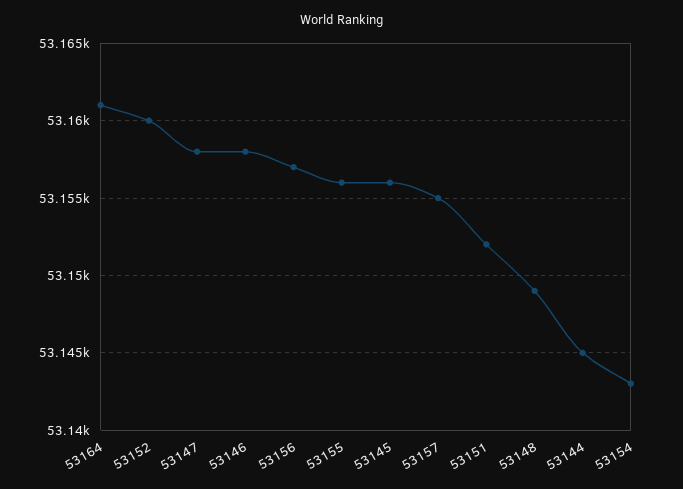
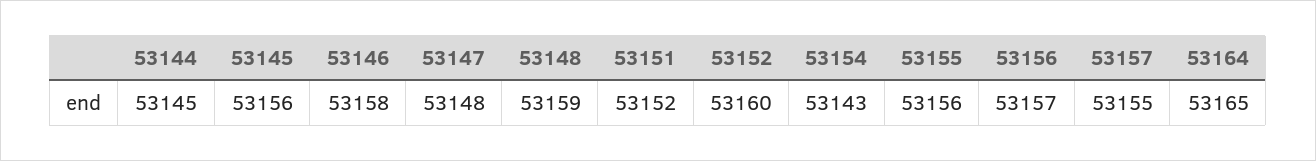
  {
-   "53164": 53161,
+   "53164": 53165,
    "53152": 53160,
-   "53147": 53158,
+   "53147": 53148,
    "53146": 53158,
    "53156": 53157,
    "53155": 53156,
    "53145": 53156,
    "53157": 53155,
    "53151": 53152,
-   "53148": 53149,
+   "53148": 53159,
    "53144": 53145,
    "53154": 53143
  }

